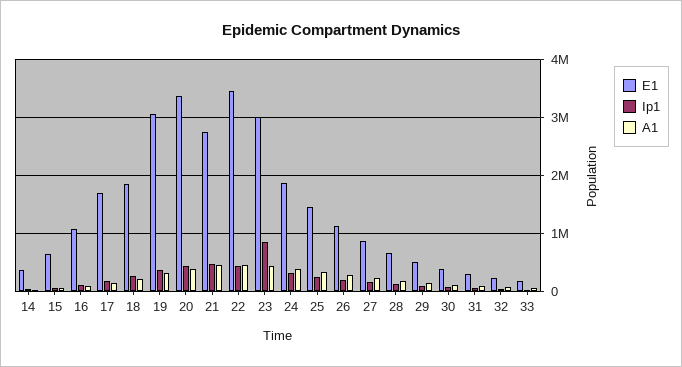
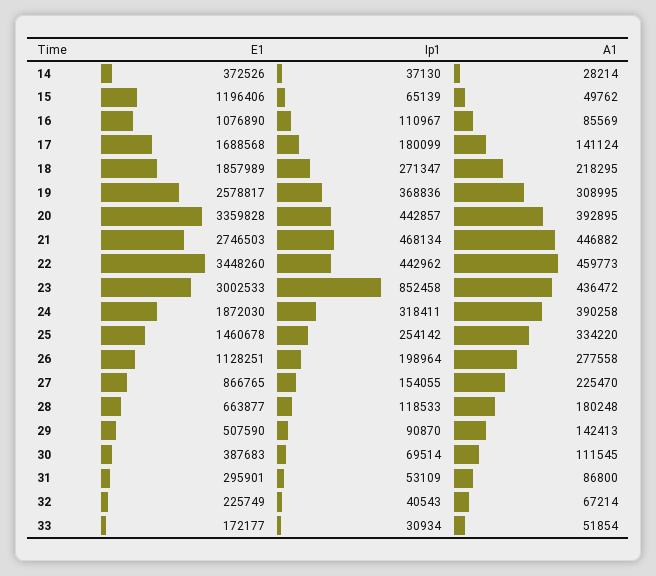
  {
    "E1": {
      "14": 372526,
-     "15": 600000,
+     "15": 1196406,
      "16": 1076890,
      "17": 1688568,
      "18": 1857989,
-     "19": 3000000,
+     "19": 2578817,
      "20": 3359828,
      "21": 2746503,
      "22": 3448260,
      "23": 3002533,
      "24": 1872030,
      "25": 1460678,
      "26": 1128251,
      "27": 866765,
      "28": 663877,
      "29": 507590,
      "30": 387683,
      "31": 295901,
      "32": 225749,
      "33": 172177
    },
    "Ip1": {
      "14": 37130,
      "15": 65139,
      "16": 110967,
      "17": 180099,
      "18": 271347,
      "19": 368836,
      "20": 442857,
      "21": 468134,
      "22": 442962,
      "23": 852458,
      "24": 318411,
      "25": 254142,
      "26": 198964,
      "27": 154055,
      "28": 118533,
      "29": 90870,
      "30": 69514,
      "31": 53109,
      "32": 40543,
      "33": 30934
    },
    "A1": {
      "14": 28214,
      "15": 49762,
      "16": 85569,
      "17": 141124,
      "18": 218295,
      "19": 308995,
      "20": 392895,
      "21": 446882,
      "22": 459773,
      "23": 436472,
      "24": 390258,
      "25": 334220,
      "26": 277558,
      "27": 225470,
      "28": 180248,
      "29": 142413,
      "30": 111545,
      "31": 86800,
      "32": 67214,
      "33": 51854
    }
  }

